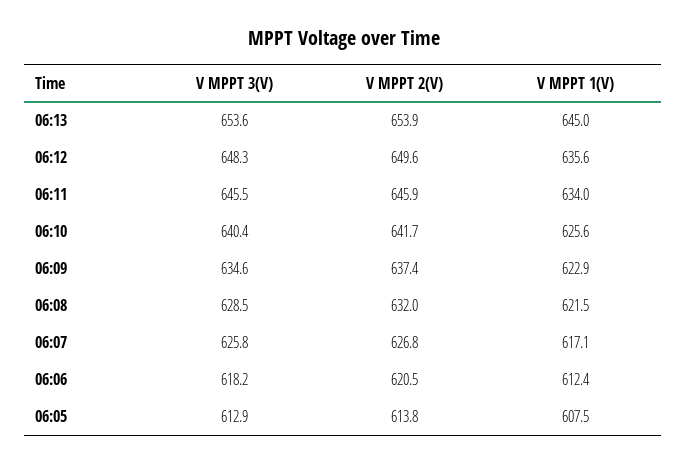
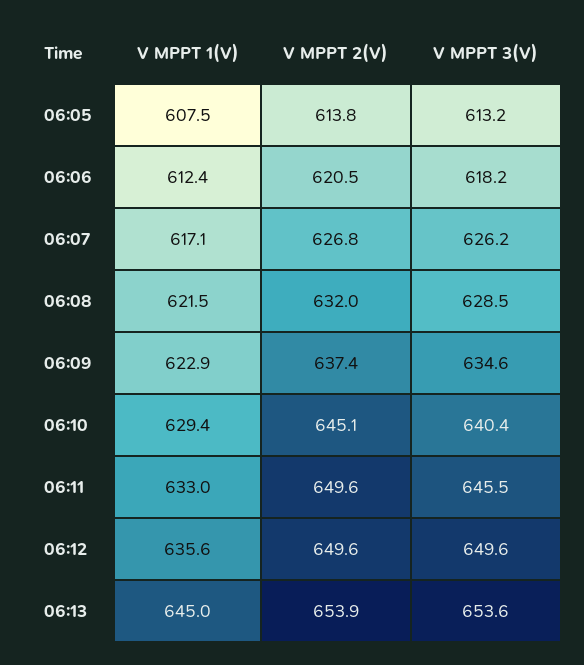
  {
    "V MPPT 3(V)": {
      "06:13": 653.6,
-     "06:12": 648.3,
+     "06:12": 649.6,
      "06:11": 645.5,
      "06:10": 640.4,
      "06:09": 634.6,
      "06:08": 628.5,
-     "06:07": 625.8,
+     "06:07": 626.2,
      "06:06": 618.2,
-     "06:05": 612.9
+     "06:05": 613.2
    },
    "V MPPT 2(V)": {
      "06:13": 653.9,
      "06:12": 649.6,
-     "06:11": 645.9,
+     "06:11": 649.6,
-     "06:10": 641.7,
+     "06:10": 645.1,
      "06:09": 637.4,
      "06:08": 632,
      "06:07": 626.8,
      "06:06": 620.5,
      "06:05": 613.8
    },
    "V MPPT 1(V)": {
      "06:13": 645,
      "06:12": 635.6,
-     "06:11": 634,
+     "06:11": 633,
-     "06:10": 625.6,
+     "06:10": 629.4,
      "06:09": 622.9,
      "06:08": 621.5,
      "06:07": 617.1,
      "06:06": 612.4,
      "06:05": 607.5
    }
  }

